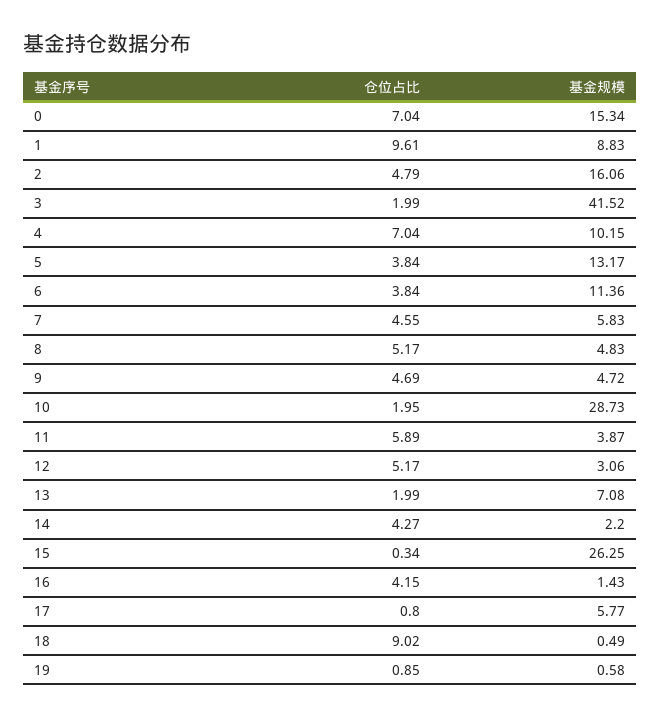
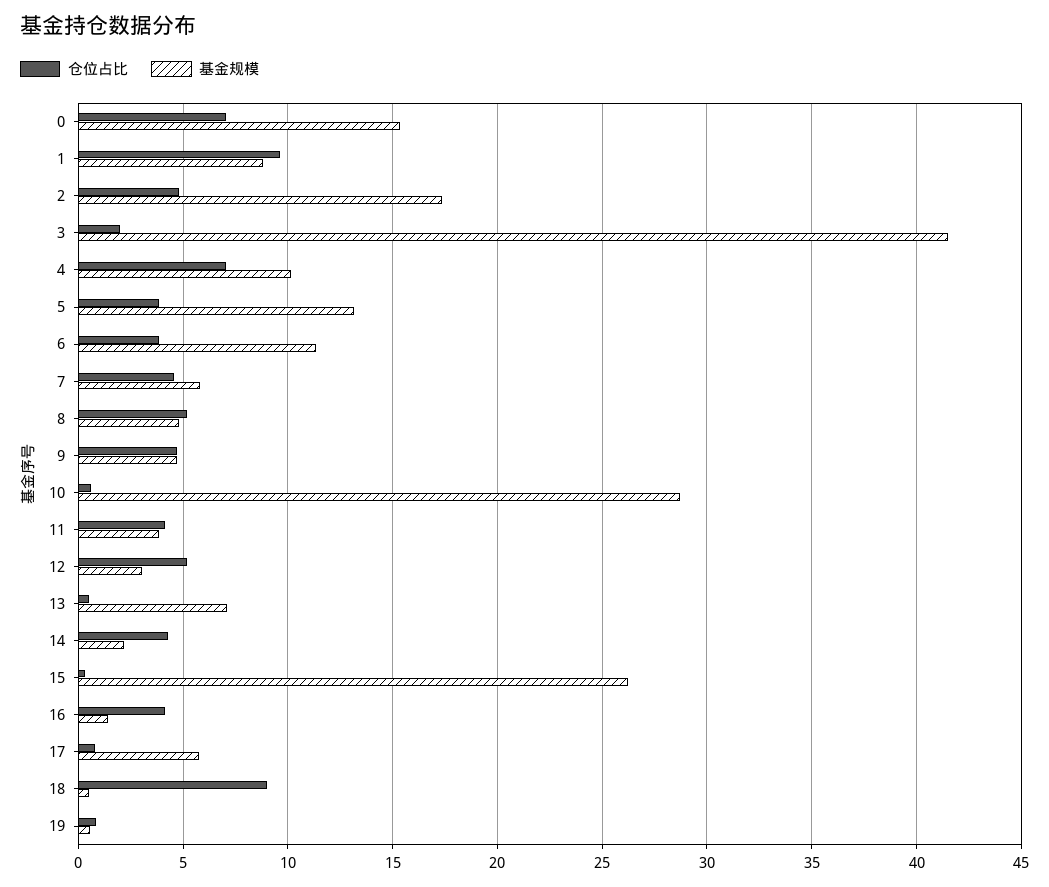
  {
    "仓位占比": {
      "0": 7.04,
      "1": 9.61,
      "2": 4.79,
      "3": 1.99,
      "4": 7.04,
      "5": 3.84,
      "6": 3.84,
      "7": 4.55,
      "8": 5.17,
      "9": 4.69,
-     "10": 1.95,
+     "10": 0.5,
-     "11": 5.89,
+     "11": 4,
      "12": 5.17,
-     "13": 1.99,
+     "13": 0.5,
      "14": 4.27,
      "15": 0.34,
      "16": 4.15,
      "17": 0.8,
      "18": 9.02,
      "19": 0.85
    },
    "基金规模": {
      "0": 15.34,
      "1": 8.83,
-     "2": 16.06,
+     "2": 17.5,
      "3": 41.52,
      "4": 10.15,
      "5": 13.17,
      "6": 11.36,
      "7": 5.83,
      "8": 4.83,
      "9": 4.72,
      "10": 28.73,
      "11": 3.87,
      "12": 3.06,
      "13": 7.08,
      "14": 2.2,
      "15": 26.25,
      "16": 1.43,
      "17": 5.77,
      "18": 0.49,
      "19": 0.58
    }
  }

